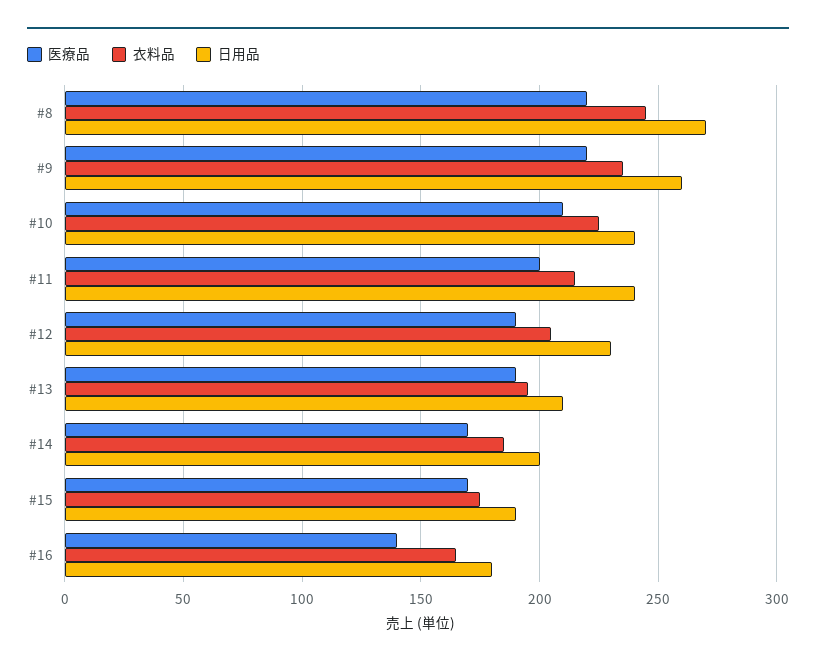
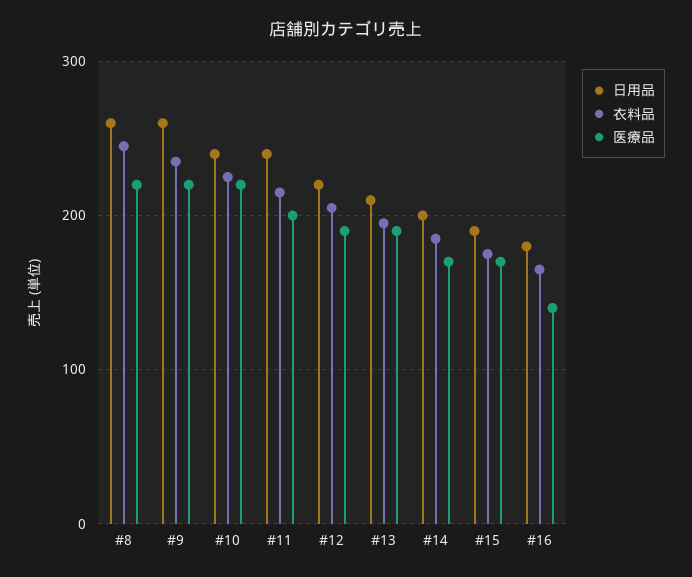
  {
    "医療品": {
      "#8": 220,
      "#9": 220,
-     "#10": 210,
+     "#10": 220,
      "#11": 200,
      "#12": 190,
      "#13": 190,
      "#14": 170,
      "#15": 170,
      "#16": 140
    },
    "衣料品": {
      "#8": 245,
      "#9": 235,
      "#10": 225,
      "#11": 215,
      "#12": 205,
      "#13": 195,
      "#14": 185,
      "#15": 175,
      "#16": 165
    },
    "日用品": {
-     "#8": 270,
+     "#8": 260,
      "#9": 260,
      "#10": 240,
      "#11": 240,
-     "#12": 230,
+     "#12": 220,
      "#13": 210,
      "#14": 200,
      "#15": 190,
      "#16": 180
    }
  }

